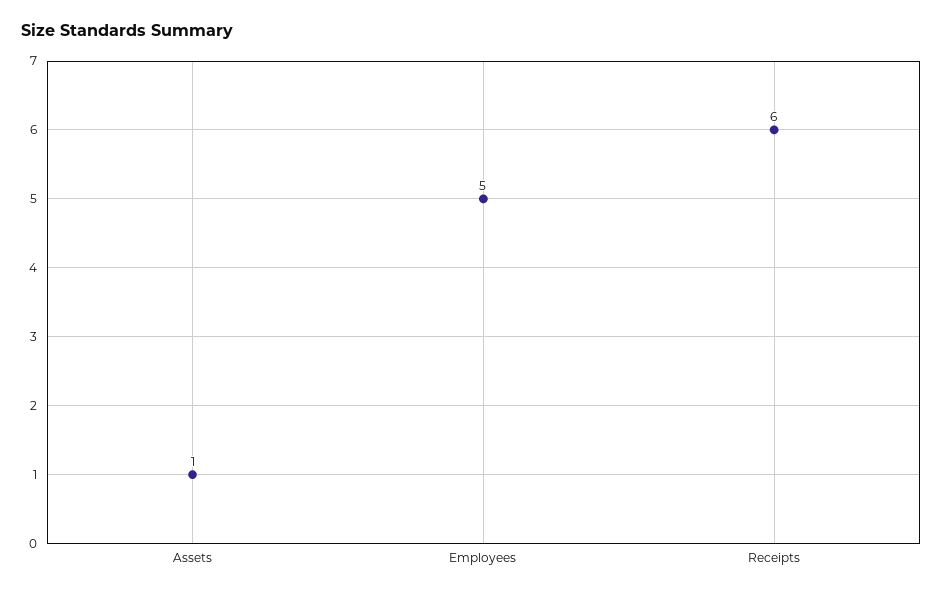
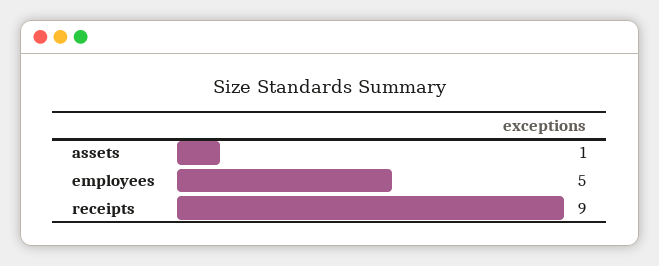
  {
    "Assets": 1,
    "Employees": 5,
-   "Receipts": 6
+   "Receipts": 9
  }

